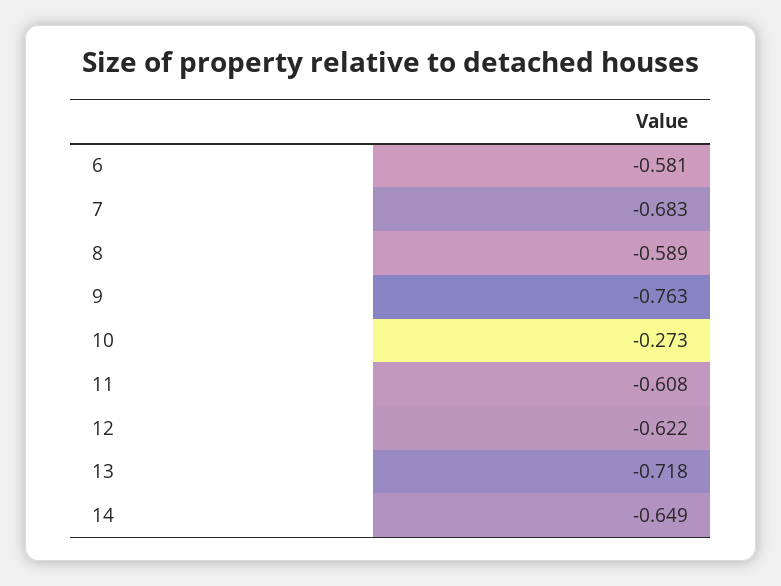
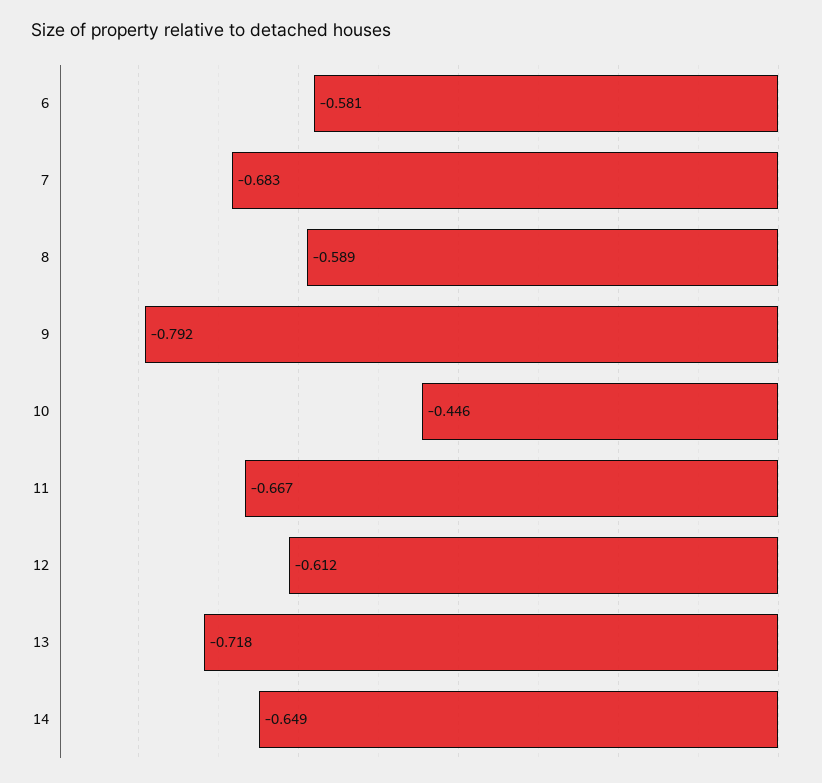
  {
    "6": -0.581,
    "7": -0.683,
    "8": -0.589,
-   "9": -0.763,
+   "9": -0.792,
-   "10": -0.273,
+   "10": -0.446,
-   "11": -0.608,
+   "11": -0.667,
-   "12": -0.622,
+   "12": -0.612,
    "13": -0.718,
    "14": -0.649
  }

